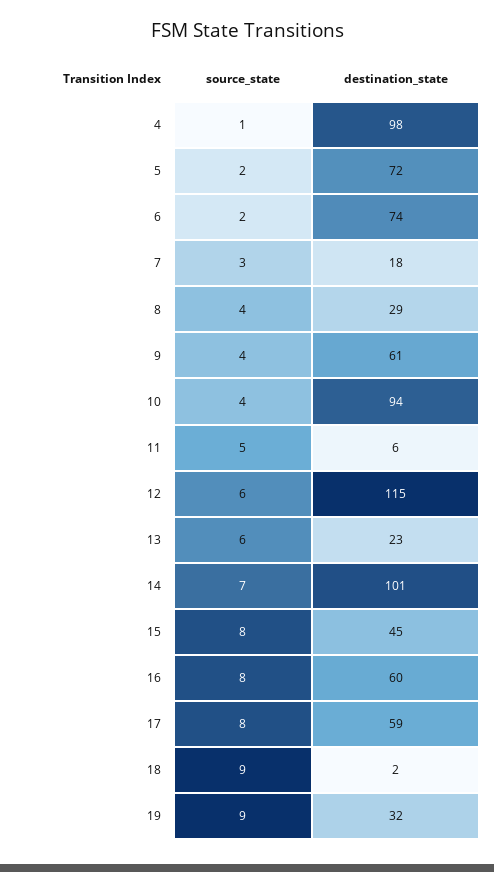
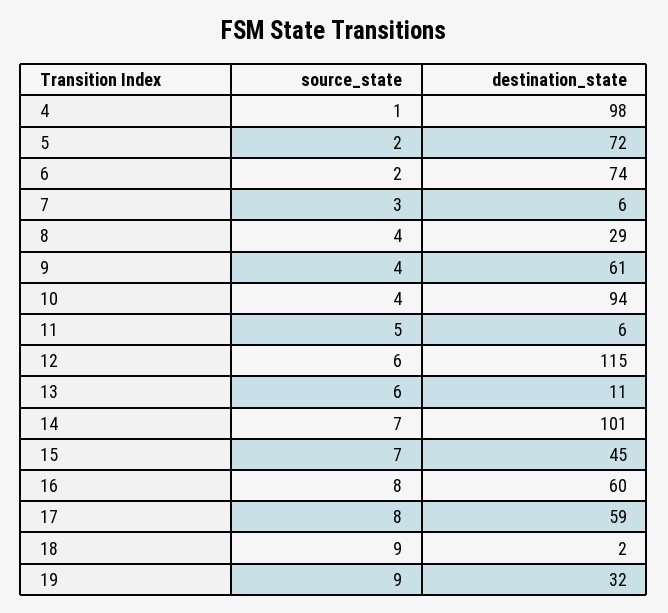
  {
    "source_state": {
      "4": 1,
      "5": 2,
      "6": 2,
      "7": 3,
      "8": 4,
      "9": 4,
      "10": 4,
      "11": 5,
      "12": 6,
      "13": 6,
      "14": 7,
-     "15": 8,
+     "15": 7,
      "16": 8,
      "17": 8,
      "18": 9,
      "19": 9
    },
    "destination_state": {
      "4": 98,
      "5": 72,
      "6": 74,
-     "7": 18,
+     "7": 6,
      "8": 29,
      "9": 61,
      "10": 94,
      "11": 6,
      "12": 115,
-     "13": 23,
+     "13": 11,
      "14": 101,
      "15": 45,
      "16": 60,
      "17": 59,
      "18": 2,
      "19": 32
    }
  }

